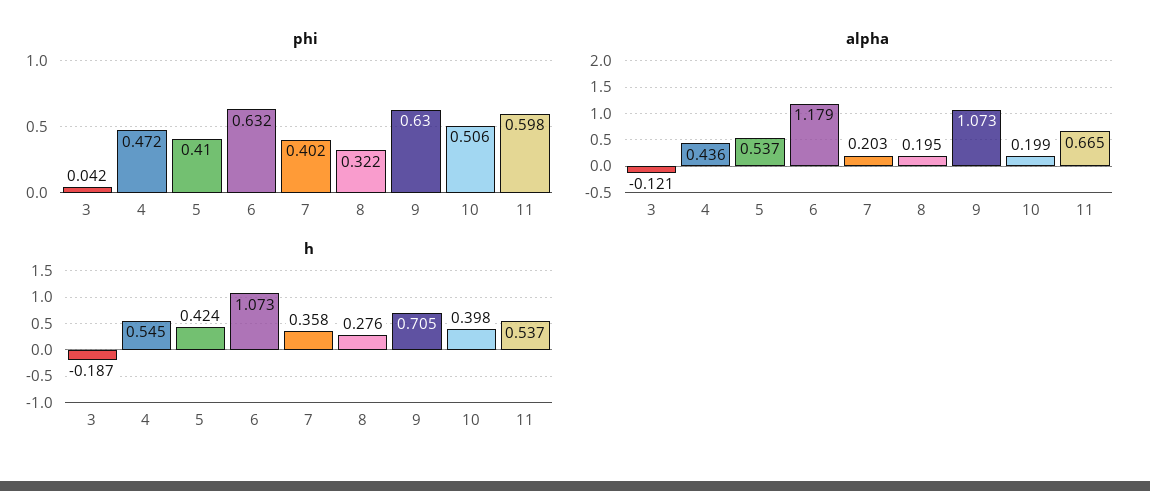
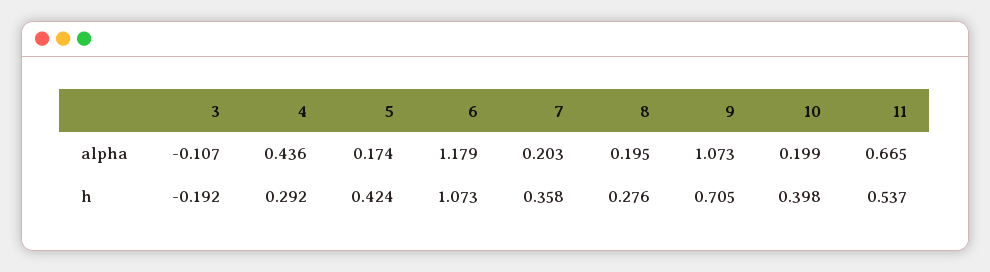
  {
-   "phi": {
-     "3": 0.042,
-     "4": 0.472,
-     "5": 0.41,
-     "6": 0.632,
-     "7": 0.402,
-     "8": 0.322,
-     "9": 0.63,
-     "10": 0.506,
-     "11": 0.598
-   },
    "alpha": {
-     "3": -0.121,
+     "3": -0.107,
      "4": 0.436,
-     "5": 0.537,
+     "5": 0.174,
      "6": 1.179,
      "7": 0.203,
      "8": 0.195,
      "9": 1.073,
      "10": 0.199,
      "11": 0.665
    },
    "h": {
-     "3": -0.187,
+     "3": -0.192,
-     "4": 0.545,
+     "4": 0.292,
      "5": 0.424,
      "6": 1.073,
      "7": 0.358,
      "8": 0.276,
      "9": 0.705,
      "10": 0.398,
      "11": 0.537
    }
  }

